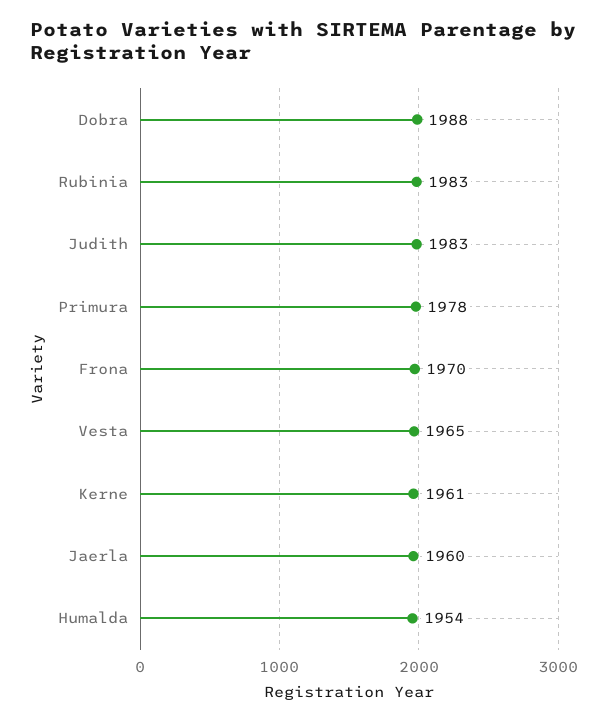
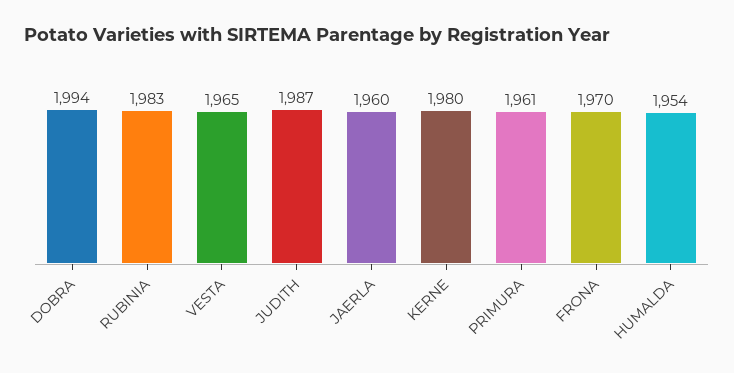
  {
-   "Dobra": 1988,
+   "Dobra": 1994,
    "Rubinia": 1983,
-   "Judith": 1983,
+   "Judith": 1987,
-   "Primura": 1978,
+   "Primura": 1961,
    "Frona": 1970,
    "Vesta": 1965,
-   "Kerne": 1961,
+   "Kerne": 1980,
    "Jaerla": 1960,
    "Humalda": 1954
  }

